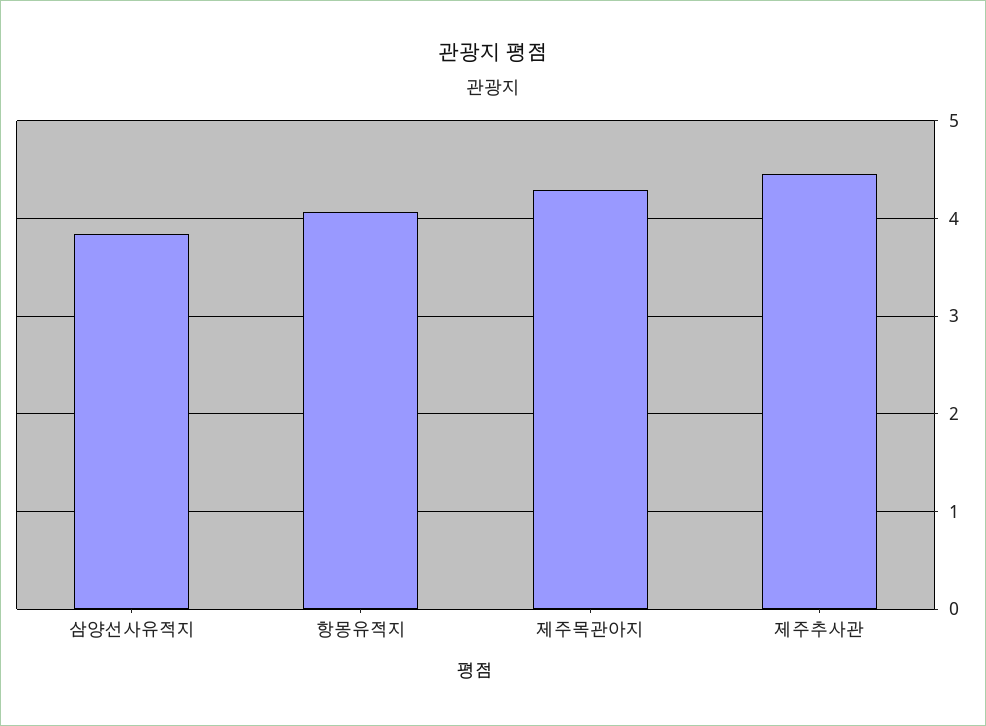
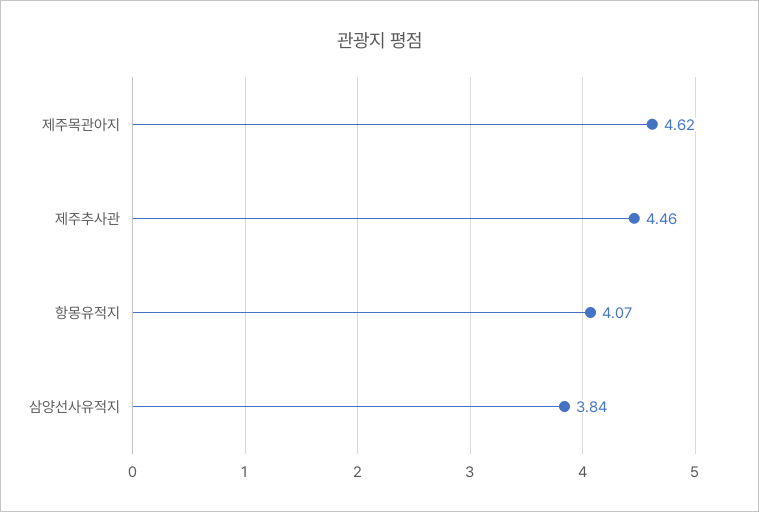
  {
    "삼양선사유적지": 3.84,
    "항몽유적지": 4.07,
-   "제주목관아지": 4.3,
+   "제주목관아지": 4.62,
    "제주추사관": 4.46
  }

